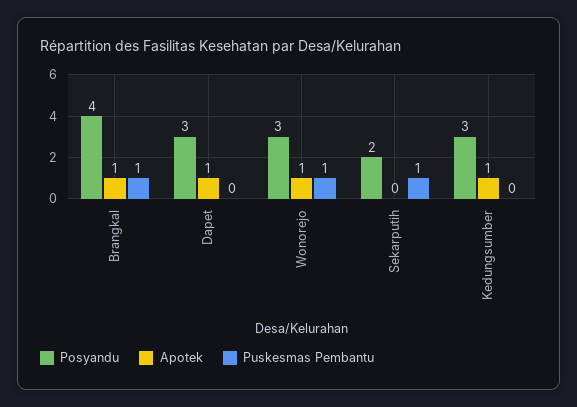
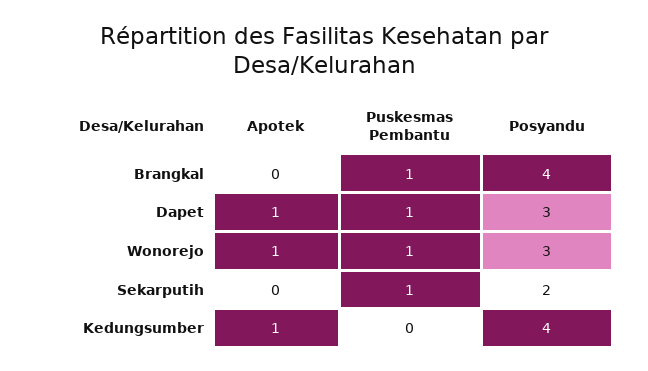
  {
    "Posyandu": {
      "Brangkal": 4,
      "Dapet": 3,
      "Wonorejo": 3,
      "Sekarputih": 2,
-     "Kedungsumber": 3
+     "Kedungsumber": 4
    },
    "Apotek": {
-     "Brangkal": 1,
+     "Brangkal": 0,
      "Dapet": 1,
      "Wonorejo": 1,
      "Sekarputih": 0,
      "Kedungsumber": 1
    },
    "Puskesmas Pembantu": {
      "Brangkal": 1,
-     "Dapet": 0,
+     "Dapet": 1,
      "Wonorejo": 1,
      "Sekarputih": 1,
      "Kedungsumber": 0
    }
  }

